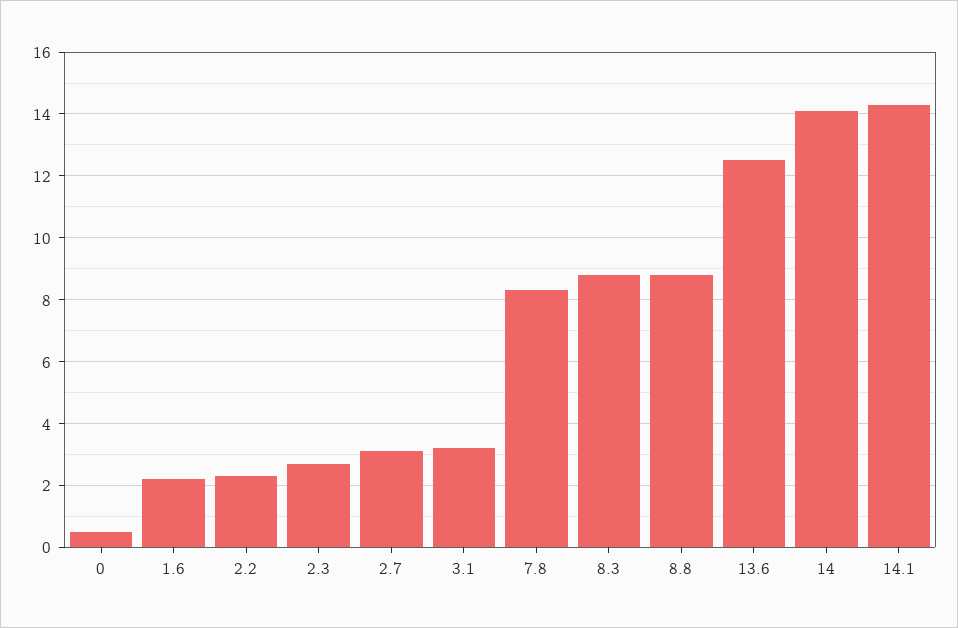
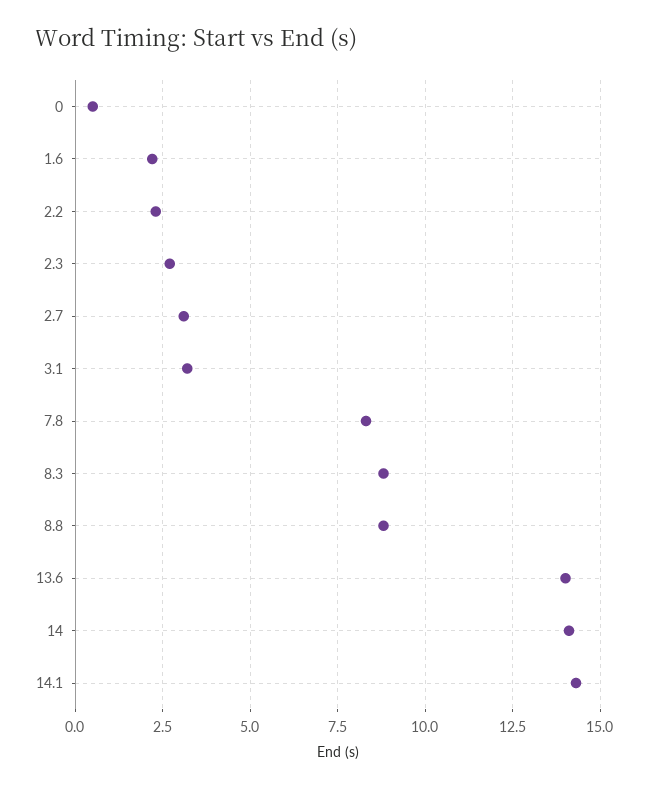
  {
    "0": 0.5,
    "1.6": 2,
    "2.2": 2.5,
    "2.3": 2.5,
    "2.7": 3,
    "3.1": 3,
    "7.8": 8.5,
    "8.3": 9,
    "8.8": 9,
-   "13.6": 12.5,
+   "13.6": 14,
    "14": 14,
    "14.1": 14.5
  }

